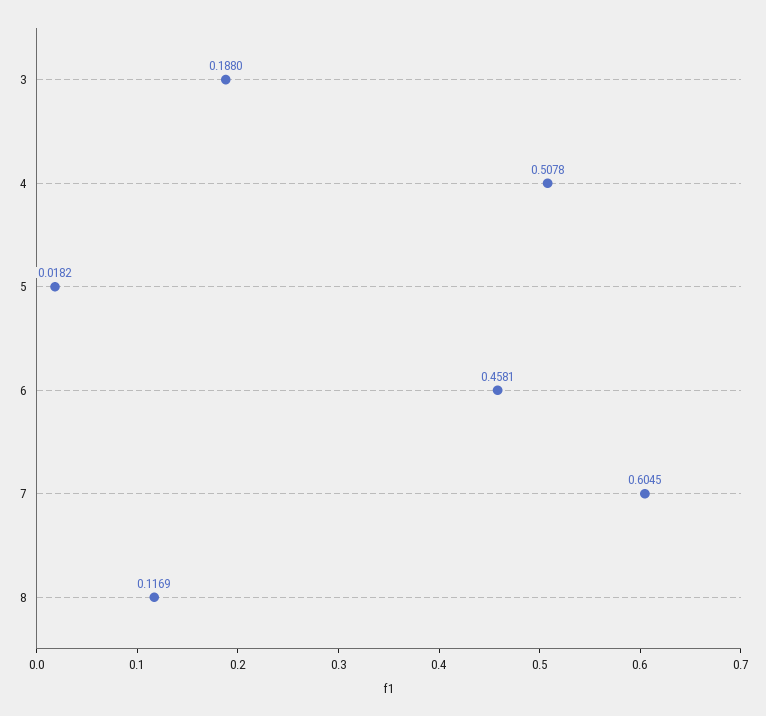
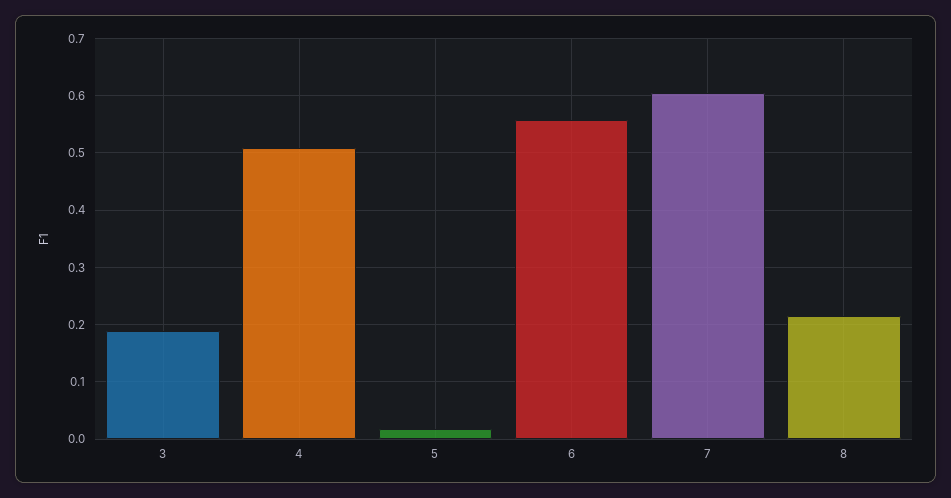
  {
    "3": 0.188,
    "4": 0.5078,
    "5": 0.0182,
-   "6": 0.4581,
+   "6": 0.56,
    "7": 0.6045,
-   "8": 0.1169
+   "8": 0.22
  }

